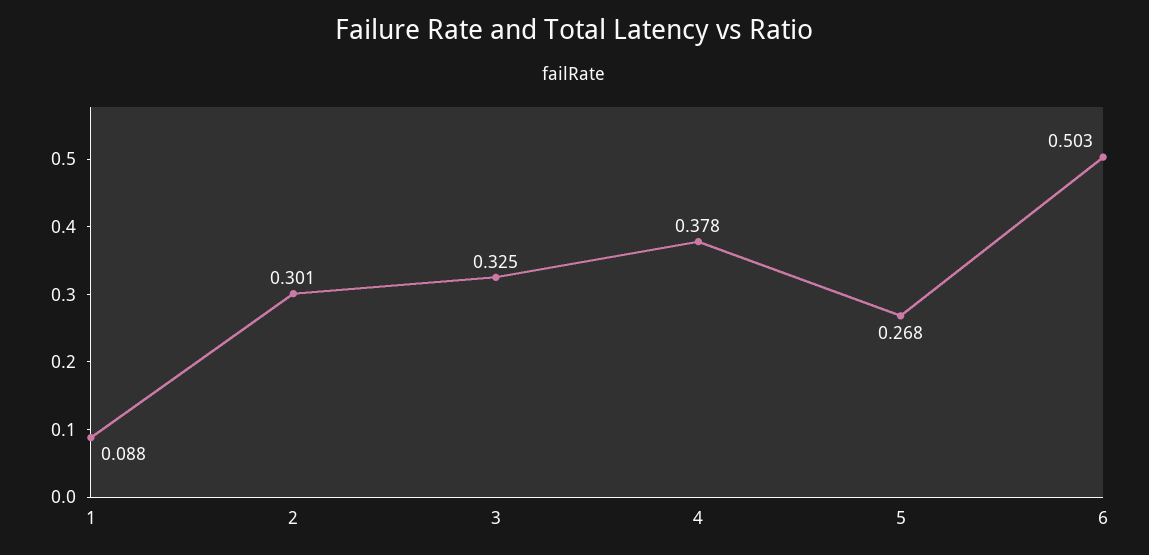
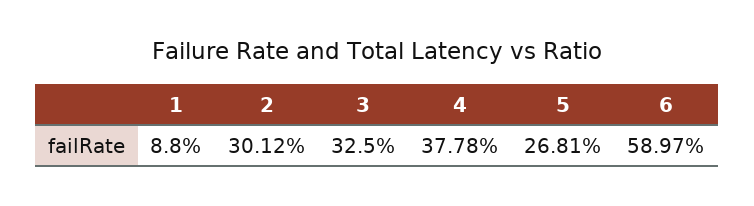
  {
    "1": 0.088,
    "2": 0.3012,
    "3": 0.325,
    "4": 0.3778,
    "5": 0.2681,
-   "6": 0.503
+   "6": 0.5897
  }

